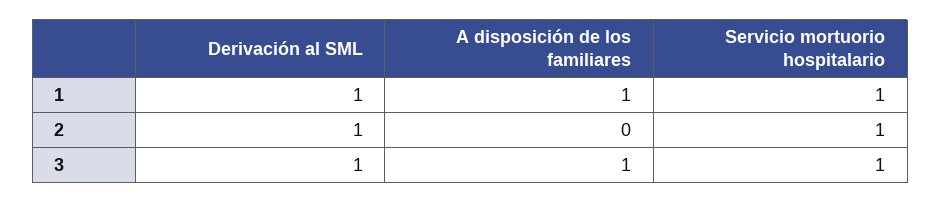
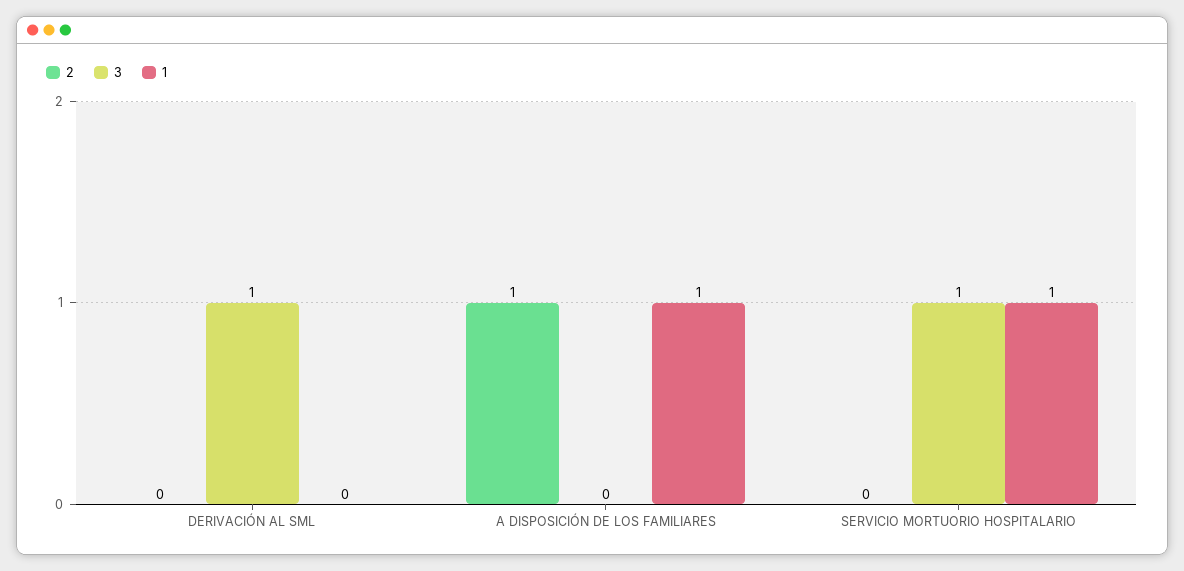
  {
    "1": {
-     "Derivación al SML": 1,
+     "Derivación al SML": 0,
      "A disposición de los familiares": 1,
      "Servicio mortuorio hospitalario": 1
    },
    "2": {
-     "Derivación al SML": 1,
+     "Derivación al SML": 0,
-     "A disposición de los familiares": 0,
+     "A disposición de los familiares": 1,
-     "Servicio mortuorio hospitalario": 1
+     "Servicio mortuorio hospitalario": 0
    },
    "3": {
      "Derivación al SML": 1,
-     "A disposición de los familiares": 1,
+     "A disposición de los familiares": 0,
      "Servicio mortuorio hospitalario": 1
    }
  }

